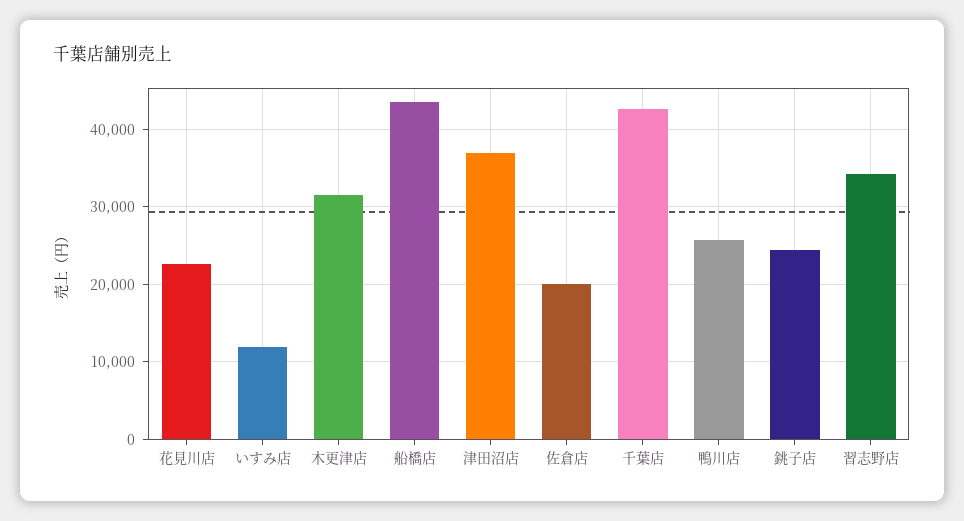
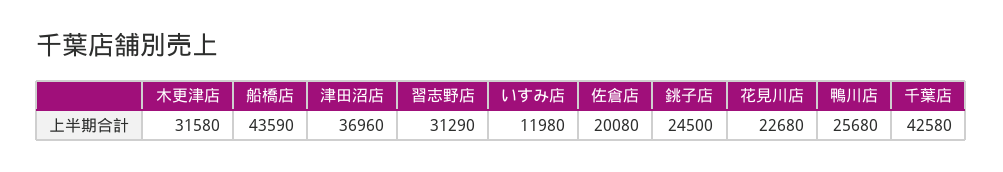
  {
    "花見川店": 22680,
    "いすみ店": 11980,
    "木更津店": 31580,
    "船橋店": 43590,
    "津田沼店": 36960,
    "佐倉店": 20080,
    "千葉店": 42580,
    "鴨川店": 25680,
    "銚子店": 24500,
-   "習志野店": 34000
+   "習志野店": 31290
  }

